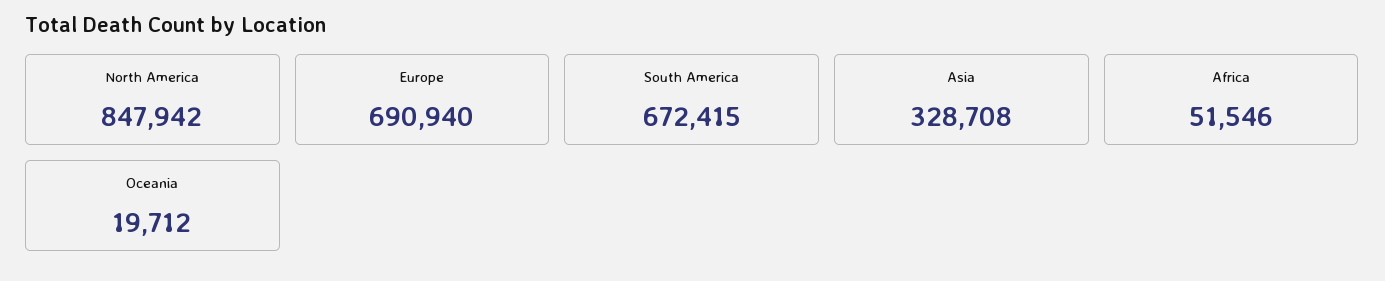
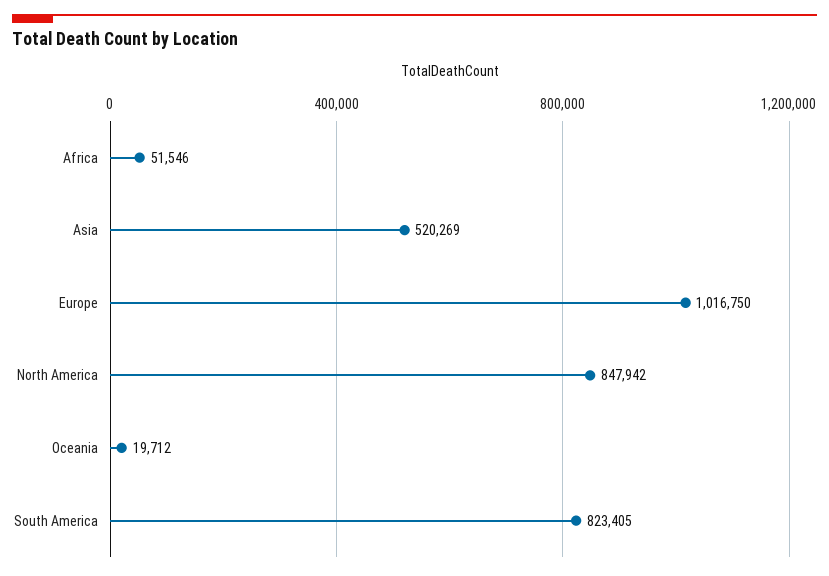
  {
    "North America": 847942,
-   "Europe": 690940,
+   "Europe": 1016750,
-   "South America": 672415,
+   "South America": 823405,
-   "Asia": 328708,
+   "Asia": 520269,
    "Africa": 51546,
    "Oceania": 19712
  }

